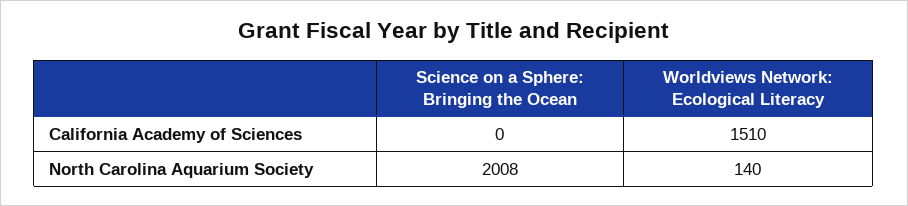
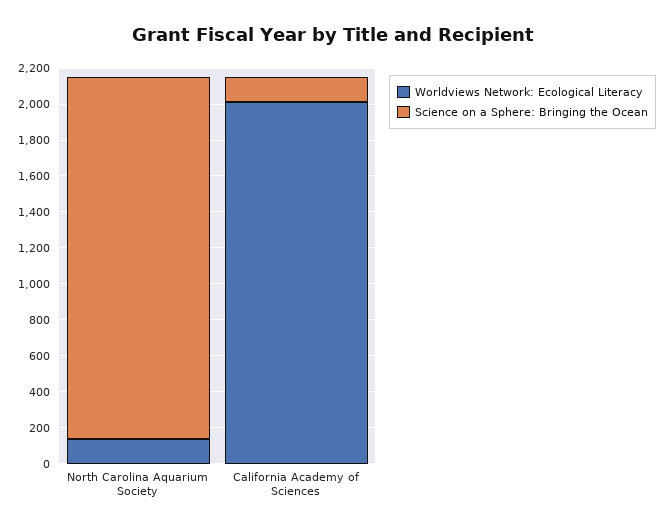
  {
    "Science on a Sphere: Bringing the Ocean": {
-     "California Academy of Sciences": 0,
+     "California Academy of Sciences": 150,
      "North Carolina Aquarium Society": 2008
    },
    "Worldviews Network: Ecological Literacy": {
-     "California Academy of Sciences": 1510,
+     "California Academy of Sciences": 2000,
      "North Carolina Aquarium Society": 140
    }
  }

